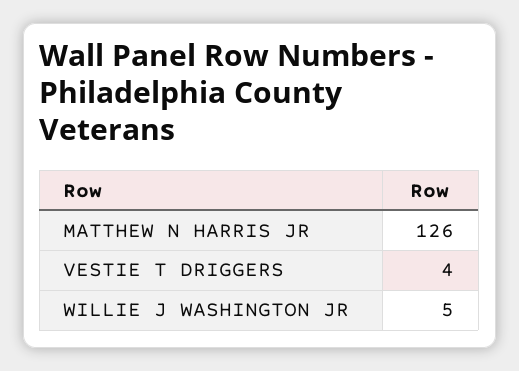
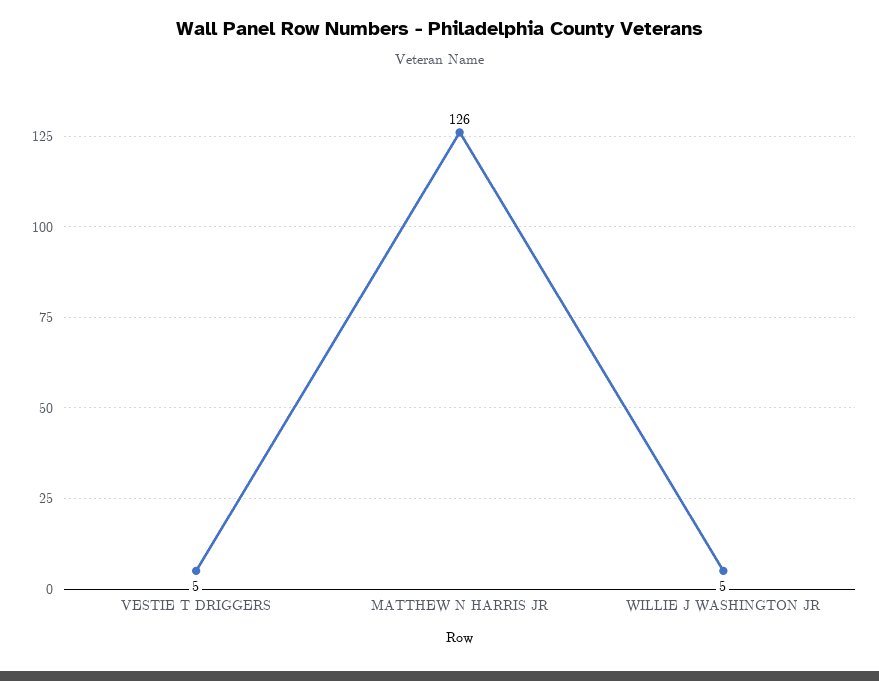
  {
    "MATTHEW N HARRIS JR": 126,
-   "VESTIE T DRIGGERS": 4,
+   "VESTIE T DRIGGERS": 5,
    "WILLIE J WASHINGTON JR": 5
  }

